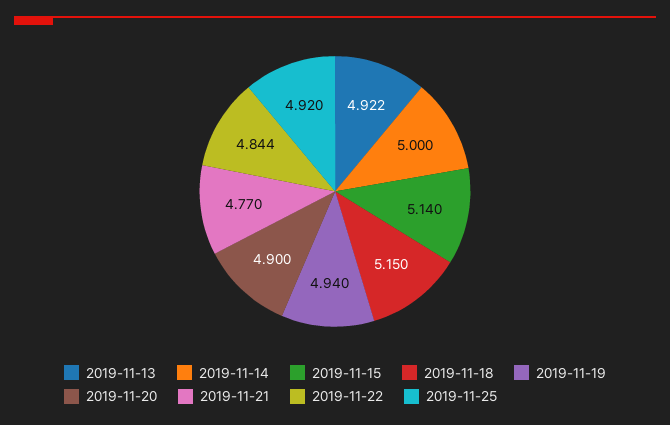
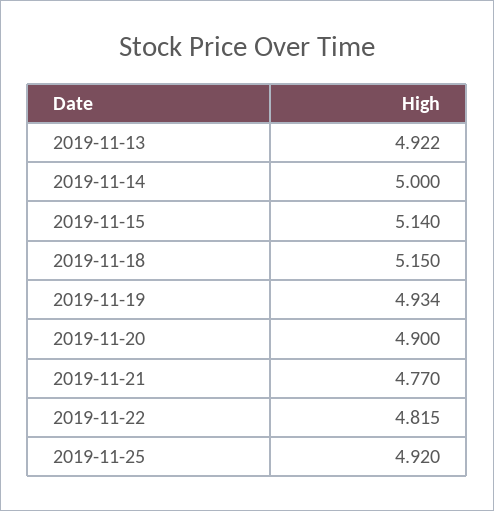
  {
    "2019-11-13": 4.922,
    "2019-11-14": 5,
    "2019-11-15": 5.14,
    "2019-11-18": 5.15,
-   "2019-11-19": 4.94,
+   "2019-11-19": 4.934,
    "2019-11-20": 4.9,
    "2019-11-21": 4.77,
-   "2019-11-22": 4.844,
+   "2019-11-22": 4.815,
    "2019-11-25": 4.92
  }

